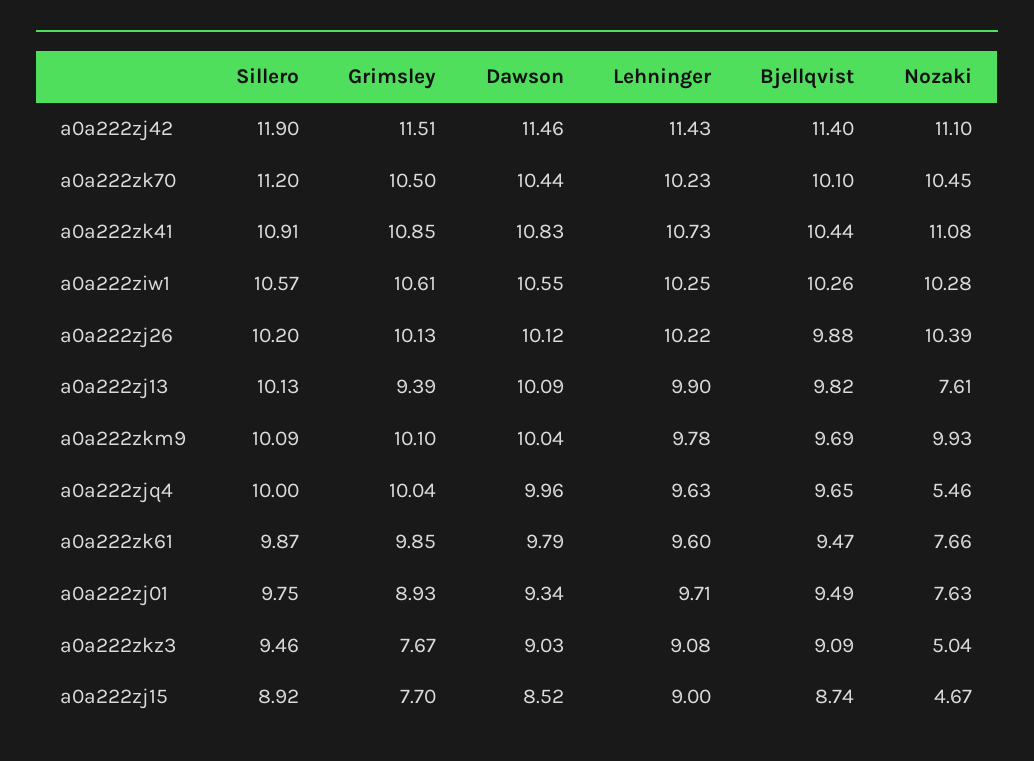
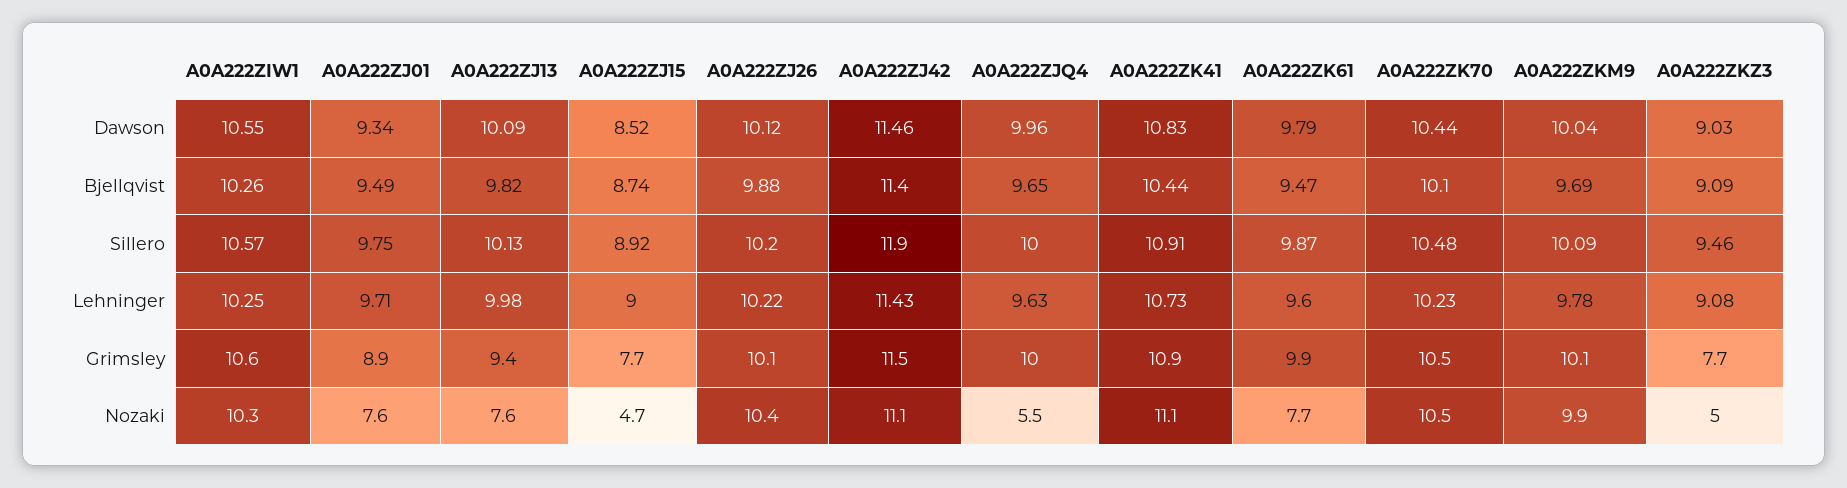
  {
    "Sillero": {
      "a0a222zj42": 11.9,
-     "a0a222zk70": 11.2,
+     "a0a222zk70": 10.48,
      "a0a222zk41": 10.91,
      "a0a222ziw1": 10.57,
      "a0a222zj26": 10.2,
      "a0a222zj13": 10.13,
      "a0a222zkm9": 10.09,
      "a0a222zjq4": 10,
      "a0a222zk61": 9.87,
      "a0a222zj01": 9.75,
      "a0a222zkz3": 9.46,
      "a0a222zj15": 8.92
    },
    "Grimsley": {
      "a0a222zj42": 11.51,
      "a0a222zk70": 10.5,
      "a0a222zk41": 10.85,
      "a0a222ziw1": 10.61,
      "a0a222zj26": 10.13,
      "a0a222zj13": 9.39,
      "a0a222zkm9": 10.1,
      "a0a222zjq4": 10.04,
      "a0a222zk61": 9.85,
      "a0a222zj01": 8.93,
      "a0a222zkz3": 7.67,
      "a0a222zj15": 7.7
    },
    "Dawson": {
      "a0a222zj42": 11.46,
      "a0a222zk70": 10.44,
      "a0a222zk41": 10.83,
      "a0a222ziw1": 10.55,
      "a0a222zj26": 10.12,
      "a0a222zj13": 10.09,
      "a0a222zkm9": 10.04,
      "a0a222zjq4": 9.96,
      "a0a222zk61": 9.79,
      "a0a222zj01": 9.34,
      "a0a222zkz3": 9.03,
      "a0a222zj15": 8.52
    },
    "Lehninger": {
      "a0a222zj42": 11.43,
      "a0a222zk70": 10.23,
      "a0a222zk41": 10.73,
      "a0a222ziw1": 10.25,
      "a0a222zj26": 10.22,
-     "a0a222zj13": 9.9,
+     "a0a222zj13": 9.98,
      "a0a222zkm9": 9.78,
      "a0a222zjq4": 9.63,
      "a0a222zk61": 9.6,
      "a0a222zj01": 9.71,
      "a0a222zkz3": 9.08,
      "a0a222zj15": 9
    },
    "Bjellqvist": {
      "a0a222zj42": 11.4,
      "a0a222zk70": 10.1,
      "a0a222zk41": 10.44,
      "a0a222ziw1": 10.26,
      "a0a222zj26": 9.88,
      "a0a222zj13": 9.82,
      "a0a222zkm9": 9.69,
      "a0a222zjq4": 9.65,
      "a0a222zk61": 9.47,
      "a0a222zj01": 9.49,
      "a0a222zkz3": 9.09,
      "a0a222zj15": 8.74
    },
    "Nozaki": {
      "a0a222zj42": 11.1,
      "a0a222zk70": 10.45,
      "a0a222zk41": 11.08,
      "a0a222ziw1": 10.28,
      "a0a222zj26": 10.39,
      "a0a222zj13": 7.61,
      "a0a222zkm9": 9.93,
      "a0a222zjq4": 5.46,
      "a0a222zk61": 7.66,
      "a0a222zj01": 7.63,
      "a0a222zkz3": 5.04,
      "a0a222zj15": 4.67
    }
  }

